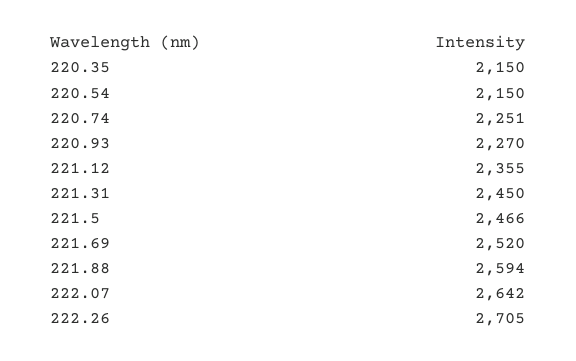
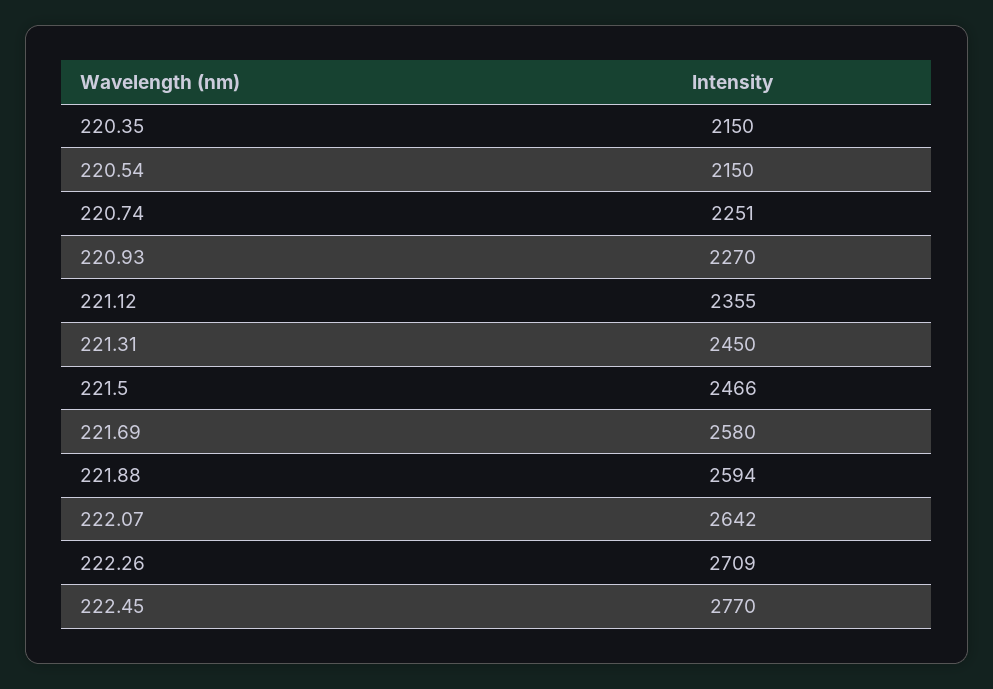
  {
    "220.35": 2150,
    "220.54": 2150,
    "220.74": 2251,
    "220.93": 2270,
    "221.12": 2355,
    "221.31": 2450,
    "221.5": 2466,
-   "221.69": 2520,
+   "221.69": 2580,
    "221.88": 2594,
    "222.07": 2642,
-   "222.26": 2705
+   "222.26": 2709,
+   "222.45": 2770
  }

